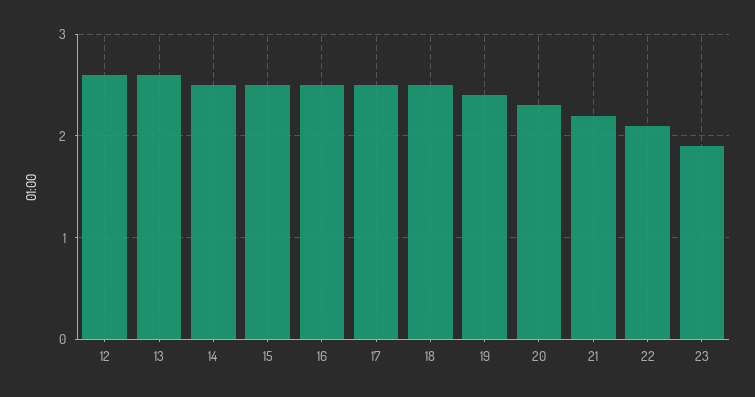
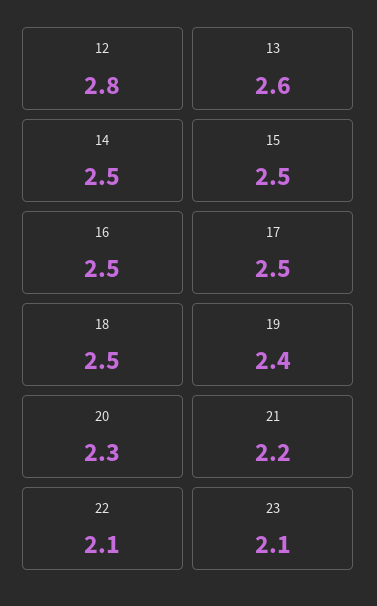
  {
-   "12": 2.6,
+   "12": 2.8,
    "13": 2.6,
    "14": 2.5,
    "15": 2.5,
    "16": 2.5,
    "17": 2.5,
    "18": 2.5,
    "19": 2.4,
    "20": 2.3,
    "21": 2.2,
    "22": 2.1,
-   "23": 1.9
+   "23": 2.1
  }

